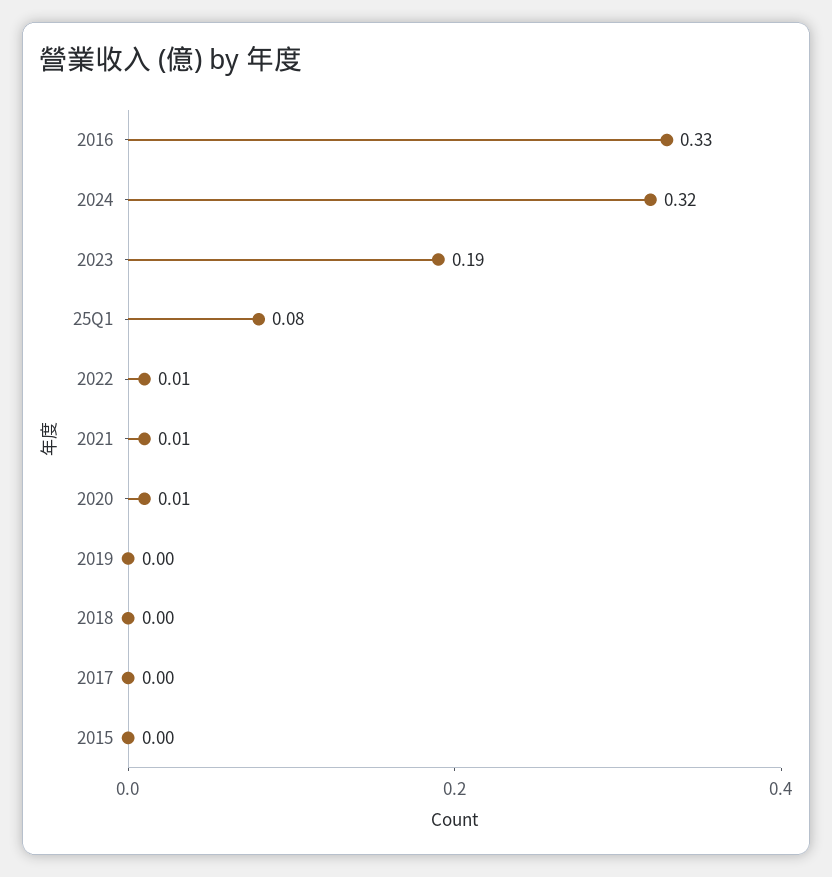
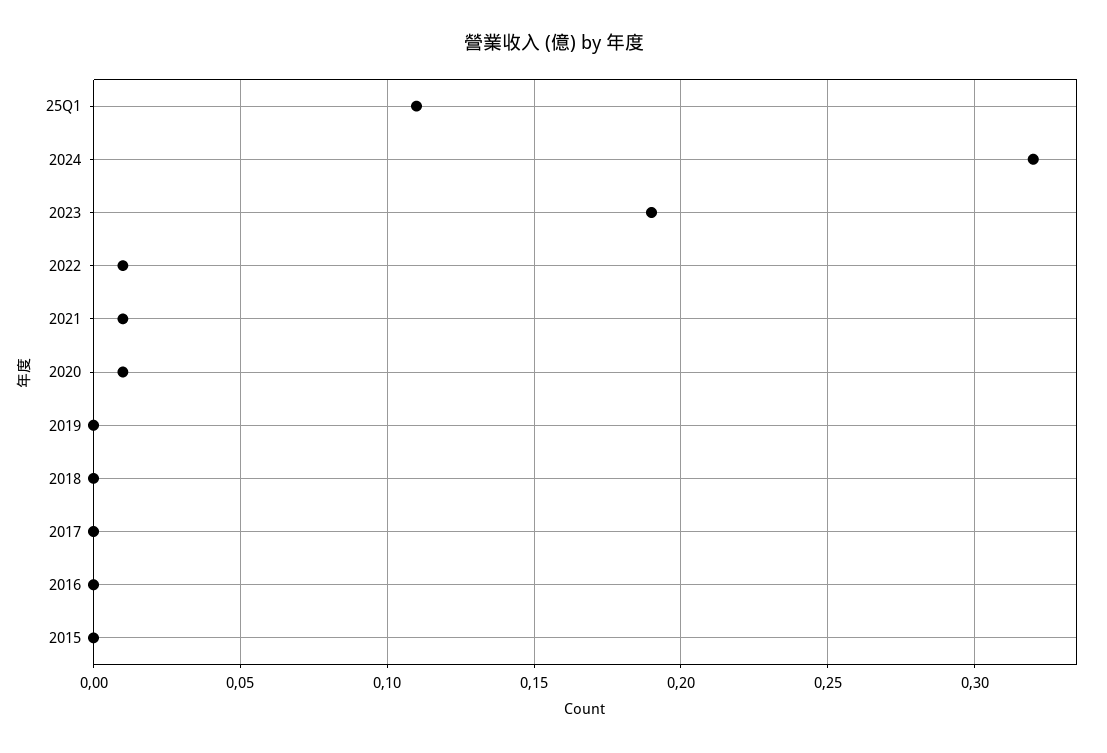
  {
-   "2016": 0.33,
+   "2016": 0,
    "2024": 0.32,
    "2023": 0.19,
-   "25Q1": 0.08,
+   "25Q1": 0.11,
    "2022": 0.01,
    "2021": 0.01,
    "2020": 0.01,
    "2019": 0,
    "2018": 0,
    "2017": 0,
    "2015": 0
  }

